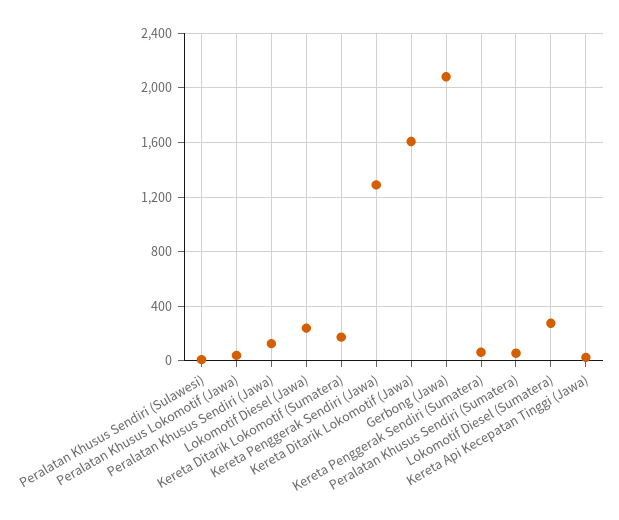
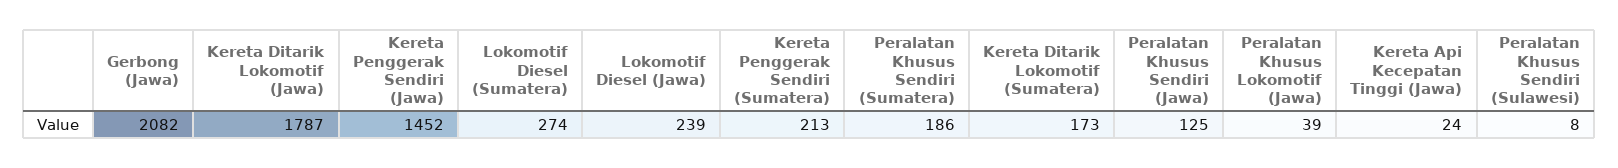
  {
    "Peralatan Khusus Sendiri (Sulawesi)": 8,
    "Peralatan Khusus Lokomotif (Jawa)": 39,
    "Peralatan Khusus Sendiri (Jawa)": 125,
    "Lokomotif Diesel (Jawa)": 239,
    "Kereta Ditarik Lokomotif (Sumatera)": 173,
-   "Kereta Penggerak Sendiri (Jawa)": 1300,
+   "Kereta Penggerak Sendiri (Jawa)": 1452,
-   "Kereta Ditarik Lokomotif (Jawa)": 1600,
+   "Kereta Ditarik Lokomotif (Jawa)": 1787,
    "Gerbong (Jawa)": 2082,
-   "Kereta Penggerak Sendiri (Sumatera)": 50,
+   "Kereta Penggerak Sendiri (Sumatera)": 213,
-   "Peralatan Khusus Sendiri (Sumatera)": 50,
+   "Peralatan Khusus Sendiri (Sumatera)": 186,
    "Lokomotif Diesel (Sumatera)": 274,
    "Kereta Api Kecepatan Tinggi (Jawa)": 24
  }

